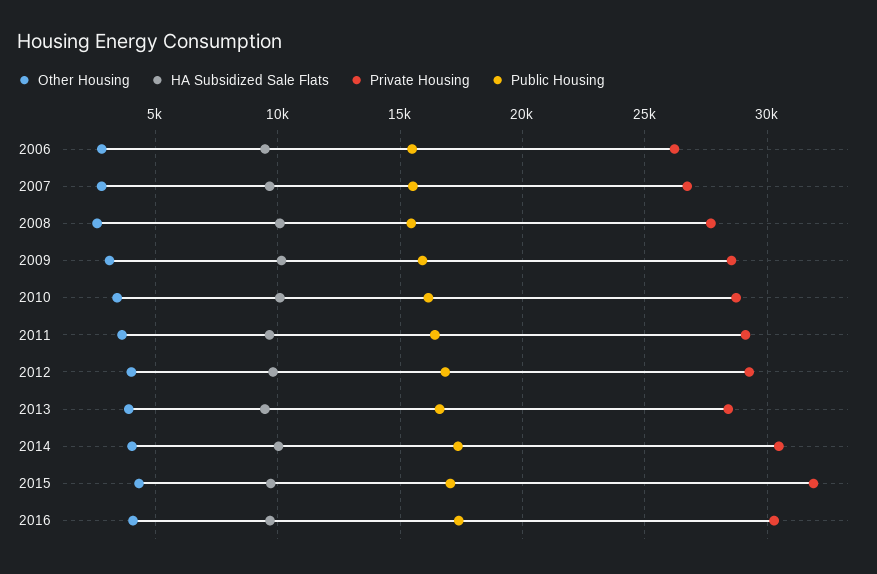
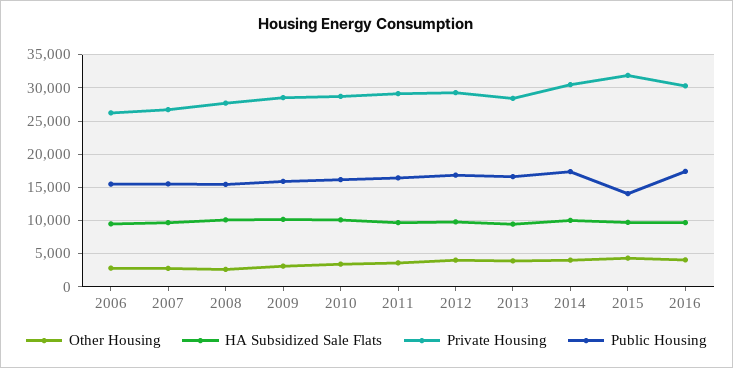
  {
    "Other Housing": {
      "2006": 3000,
      "2007": 3000,
      "2008": 2500,
      "2009": 3000,
      "2010": 3500,
      "2011": 3500,
      "2012": 4000,
      "2013": 4000,
      "2014": 4000,
      "2015": 4500,
      "2016": 4000
    },
    "HA Subsidized Sale Flats": {
      "2006": 9500,
      "2007": 9500,
      "2008": 10000,
      "2009": 10000,
      "2010": 10000,
      "2011": 9500,
      "2012": 10000,
      "2013": 9500,
      "2014": 10000,
      "2015": 9500,
      "2016": 9500
    },
    "Private Housing": {
      "2006": 26000,
      "2007": 26500,
      "2008": 27500,
      "2009": 28500,
      "2010": 28500,
      "2011": 29000,
      "2012": 29500,
      "2013": 28500,
      "2014": 30500,
      "2015": 32000,
      "2016": 30500
    },
    "Public Housing": {
      "2006": 15500,
      "2007": 15500,
      "2008": 15500,
      "2009": 16000,
      "2010": 16000,
      "2011": 16500,
      "2012": 17000,
      "2013": 16500,
      "2014": 17500,
-     "2015": 17000,
+     "2015": 14000,
      "2016": 17500
    }
  }

